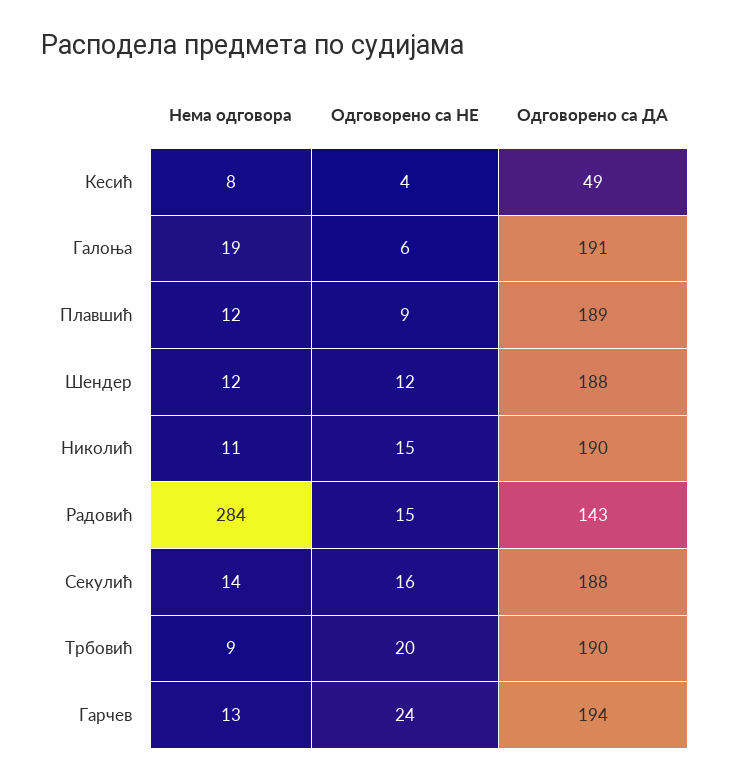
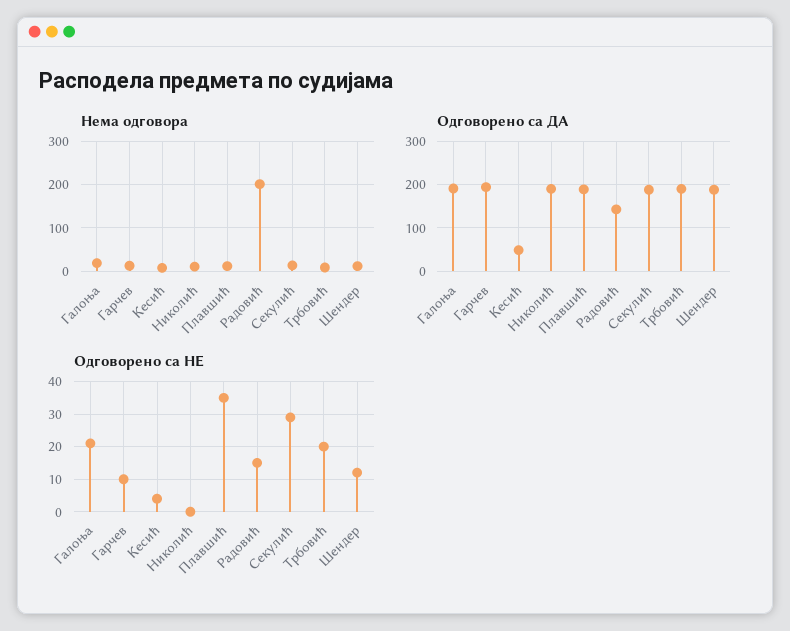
  {
    "Нема одговора": {
      "Кесић": 8,
      "Галоња": 19,
      "Плавшић": 12,
      "Шендер": 12,
      "Николић": 11,
-     "Радовић": 284,
+     "Радовић": 200,
      "Секулић": 14,
      "Трбовић": 9,
      "Гарчев": 13
    },
    "Одговорено са НЕ": {
      "Кесић": 4,
-     "Галоња": 6,
+     "Галоња": 20,
-     "Плавшић": 9,
+     "Плавшић": 35,
      "Шендер": 12,
-     "Николић": 15,
+     "Николић": 0,
      "Радовић": 15,
-     "Секулић": 16,
+     "Секулић": 30,
      "Трбовић": 20,
-     "Гарчев": 24
+     "Гарчев": 10
    },
    "Одговорено са ДА": {
      "Кесић": 49,
      "Галоња": 191,
      "Плавшић": 189,
      "Шендер": 188,
      "Николић": 190,
      "Радовић": 143,
      "Секулић": 188,
      "Трбовић": 190,
      "Гарчев": 194
    }
  }

